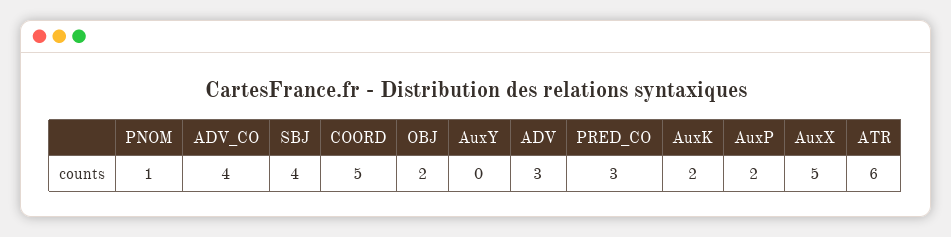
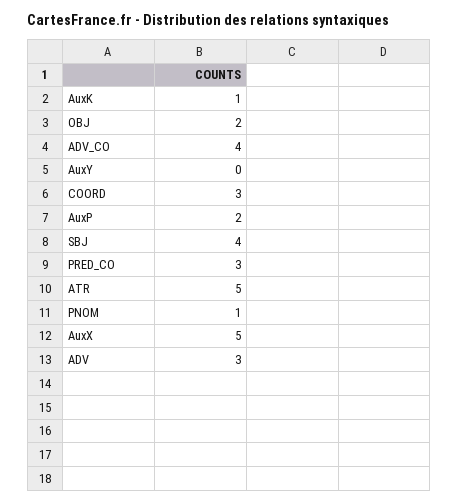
  {
    "PNOM": 1,
    "ADV_CO": 4,
    "SBJ": 4,
-   "COORD": 5,
+   "COORD": 3,
    "OBJ": 2,
    "AuxY": 0,
    "ADV": 3,
    "PRED_CO": 3,
-   "AuxK": 2,
+   "AuxK": 1,
    "AuxP": 2,
    "AuxX": 5,
-   "ATR": 6
+   "ATR": 5
  }

